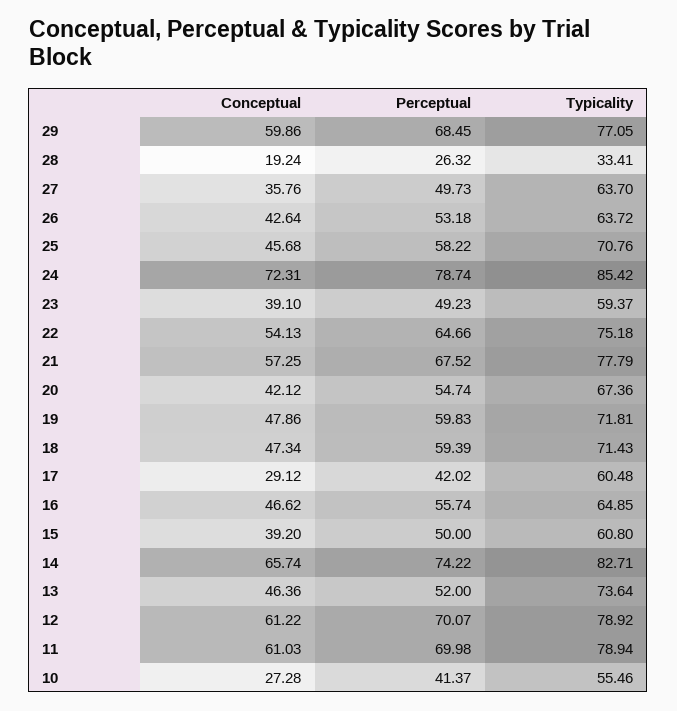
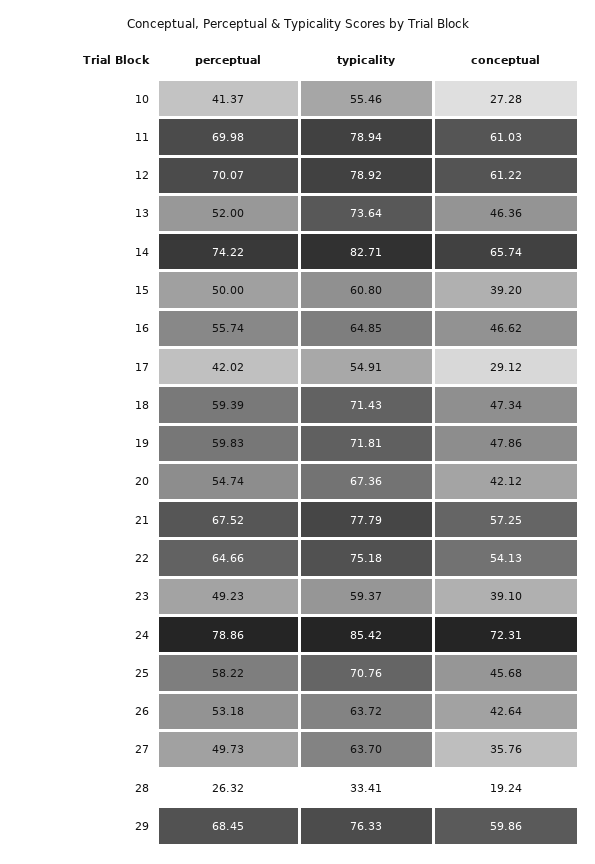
  {
    "Conceptual": {
      "29": 59.86,
      "28": 19.24,
      "27": 35.76,
      "26": 42.64,
      "25": 45.68,
      "24": 72.31,
      "23": 39.1,
      "22": 54.13,
      "21": 57.25,
      "20": 42.12,
      "19": 47.86,
      "18": 47.34,
      "17": 29.12,
      "16": 46.62,
      "15": 39.2,
      "14": 65.74,
      "13": 46.36,
      "12": 61.22,
      "11": 61.03,
      "10": 27.28
    },
    "Perceptual": {
      "29": 68.45,
      "28": 26.32,
      "27": 49.73,
      "26": 53.18,
      "25": 58.22,
-     "24": 78.74,
+     "24": 78.86,
      "23": 49.23,
      "22": 64.66,
      "21": 67.52,
      "20": 54.74,
      "19": 59.83,
      "18": 59.39,
      "17": 42.02,
      "16": 55.74,
      "15": 50,
      "14": 74.22,
      "13": 52,
      "12": 70.07,
      "11": 69.98,
      "10": 41.37
    },
    "Typicality": {
-     "29": 77.05,
+     "29": 76.33,
      "28": 33.41,
      "27": 63.7,
      "26": 63.72,
      "25": 70.76,
      "24": 85.42,
      "23": 59.37,
      "22": 75.18,
      "21": 77.79,
      "20": 67.36,
      "19": 71.81,
      "18": 71.43,
-     "17": 60.48,
+     "17": 54.91,
      "16": 64.85,
      "15": 60.8,
      "14": 82.71,
      "13": 73.64,
      "12": 78.92,
      "11": 78.94,
      "10": 55.46
    }
  }

